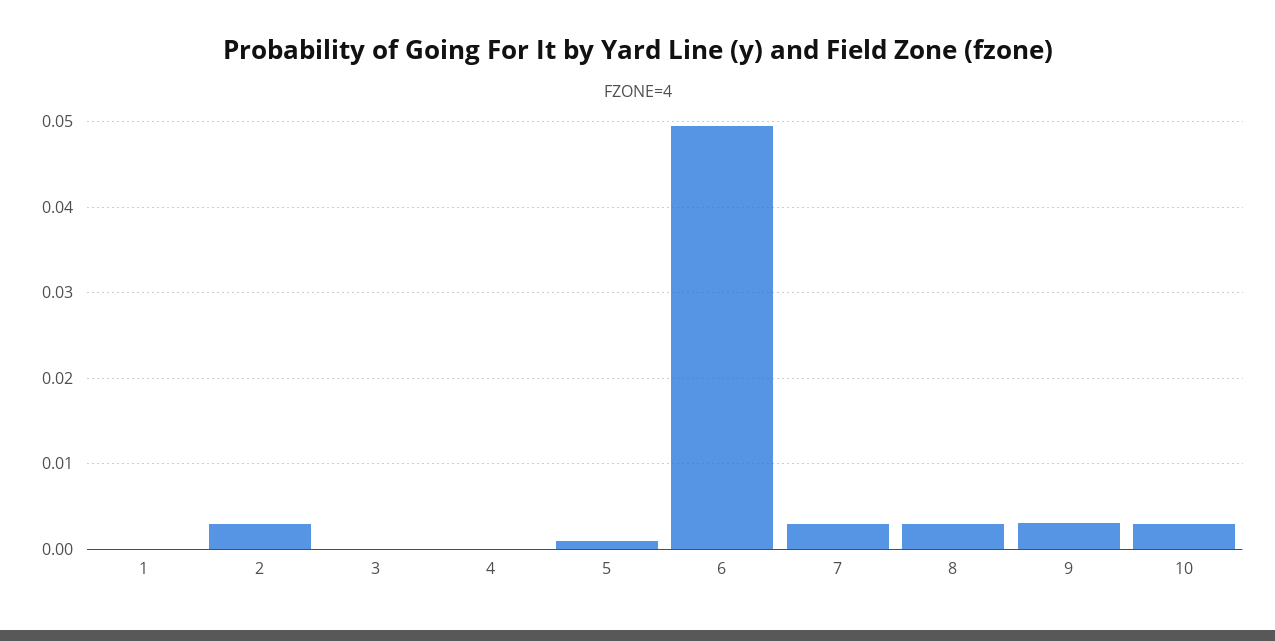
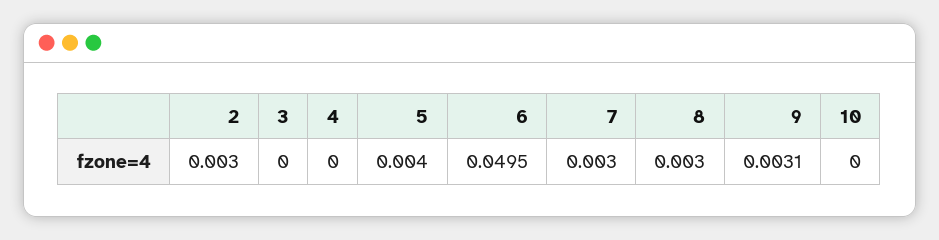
  {
-   "1": 0,
    "2": 0.003,
    "3": 0,
    "4": 0,
-   "5": 0.001,
+   "5": 0.004,
    "6": 0.0495,
    "7": 0.003,
    "8": 0.003,
    "9": 0.0031,
-   "10": 0.003
+   "10": 0
  }

